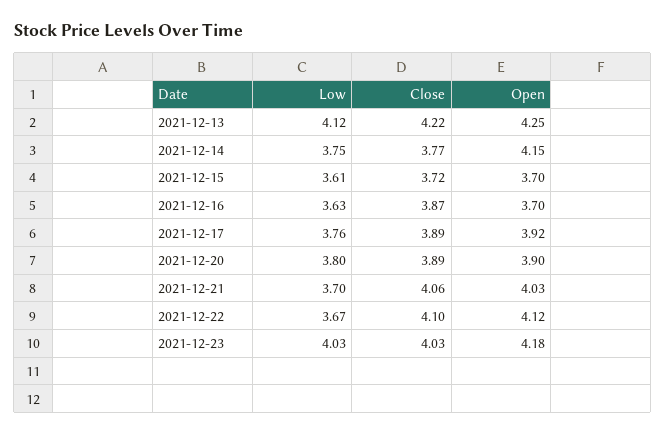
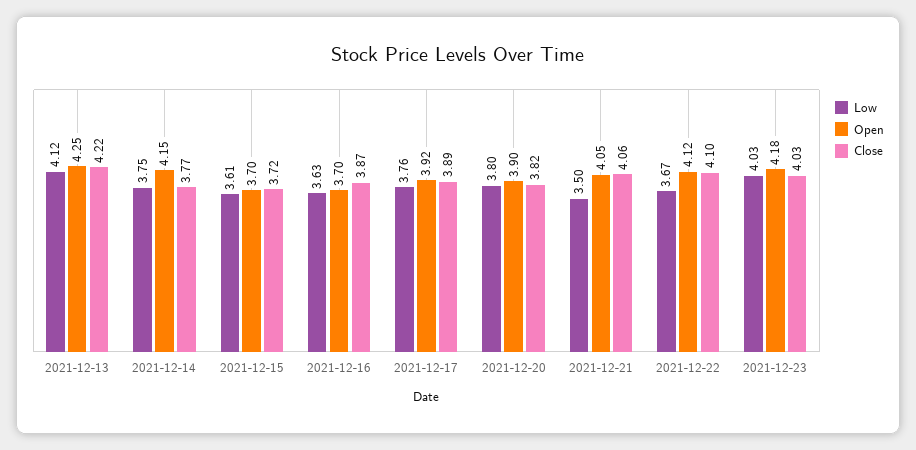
  {
    "Low": {
      "2021-12-13": 4.12,
      "2021-12-14": 3.75,
      "2021-12-15": 3.61,
      "2021-12-16": 3.63,
      "2021-12-17": 3.76,
      "2021-12-20": 3.8,
-     "2021-12-21": 3.7,
+     "2021-12-21": 3.5,
      "2021-12-22": 3.67,
      "2021-12-23": 4.03
    },
    "Close": {
      "2021-12-13": 4.22,
      "2021-12-14": 3.77,
      "2021-12-15": 3.72,
      "2021-12-16": 3.87,
      "2021-12-17": 3.89,
-     "2021-12-20": 3.89,
+     "2021-12-20": 3.82,
      "2021-12-21": 4.06,
      "2021-12-22": 4.1,
      "2021-12-23": 4.03
    },
    "Open": {
      "2021-12-13": 4.25,
      "2021-12-14": 4.15,
      "2021-12-15": 3.7,
      "2021-12-16": 3.7,
      "2021-12-17": 3.92,
      "2021-12-20": 3.9,
-     "2021-12-21": 4.03,
+     "2021-12-21": 4.05,
      "2021-12-22": 4.12,
      "2021-12-23": 4.18
    }
  }

